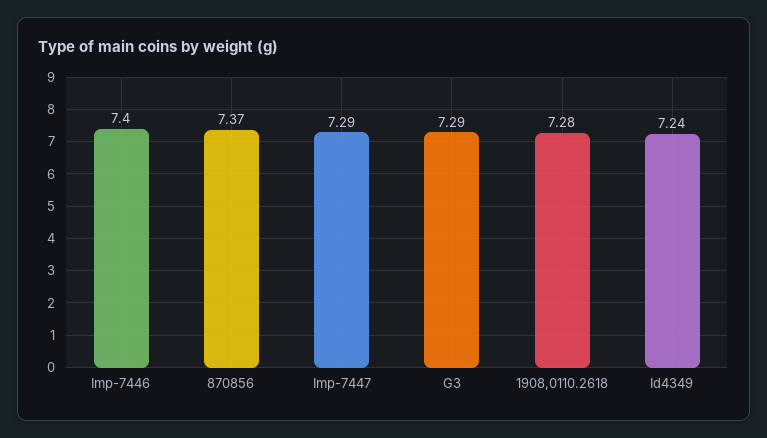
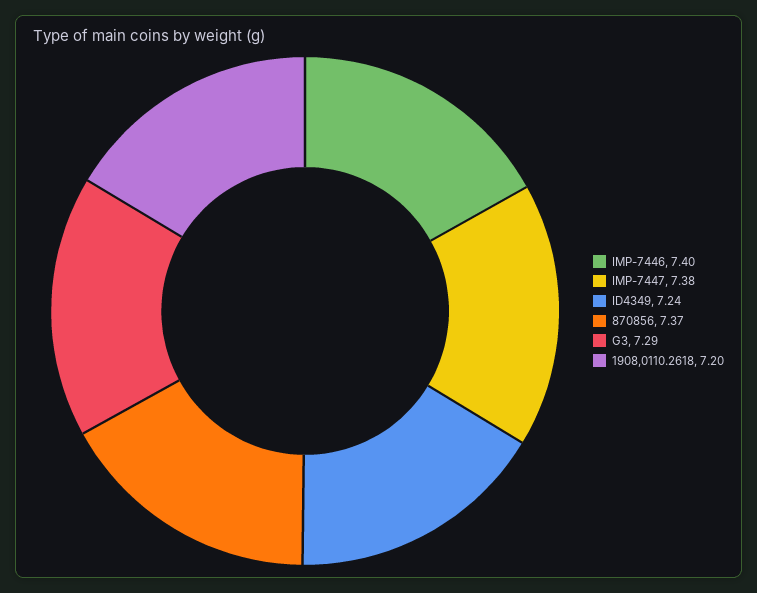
  {
    "Imp-7446": 7.4,
    "870856": 7.37,
-   "Imp-7447": 7.29,
+   "Imp-7447": 7.38,
    "G3": 7.29,
-   "1908,0110.2618": 7.28,
+   "1908,0110.2618": 7.2,
    "Id4349": 7.24
  }

